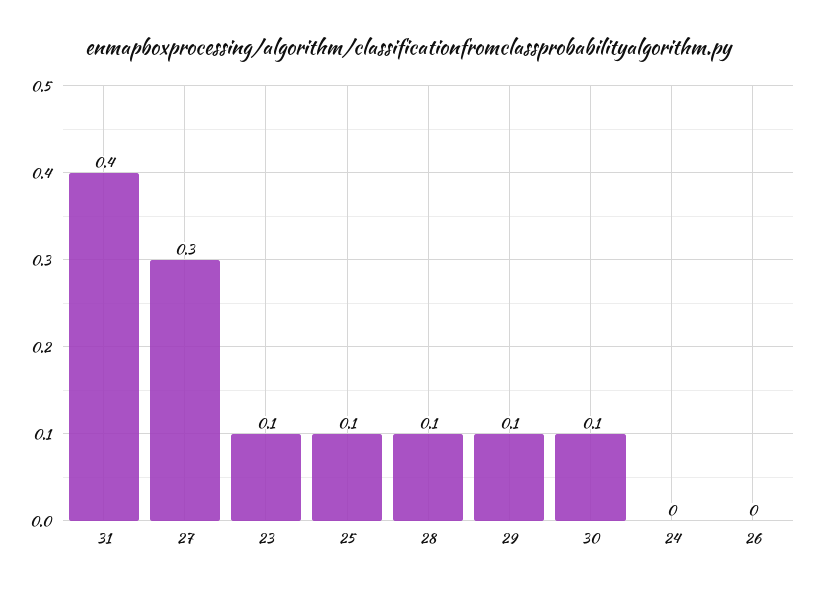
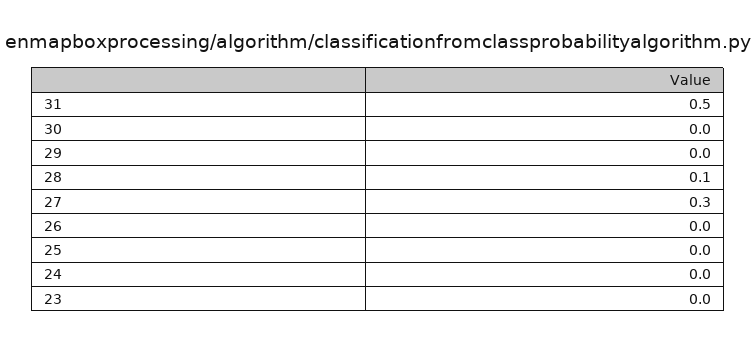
  {
-   "31": 0.4,
+   "31": 0.5,
    "27": 0.3,
-   "23": 0.1,
+   "23": 0,
-   "25": 0.1,
+   "25": 0,
    "28": 0.1,
-   "29": 0.1,
+   "29": 0,
-   "30": 0.1,
+   "30": 0,
    "24": 0,
    "26": 0
  }

